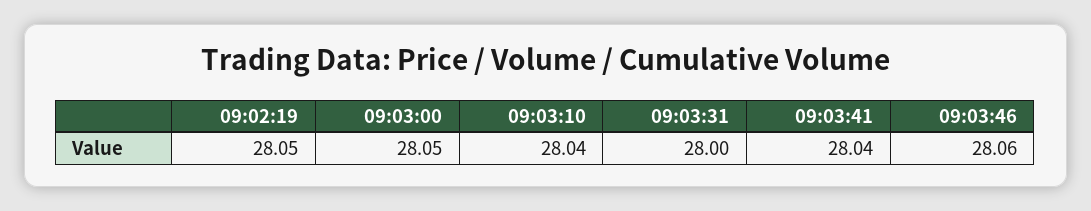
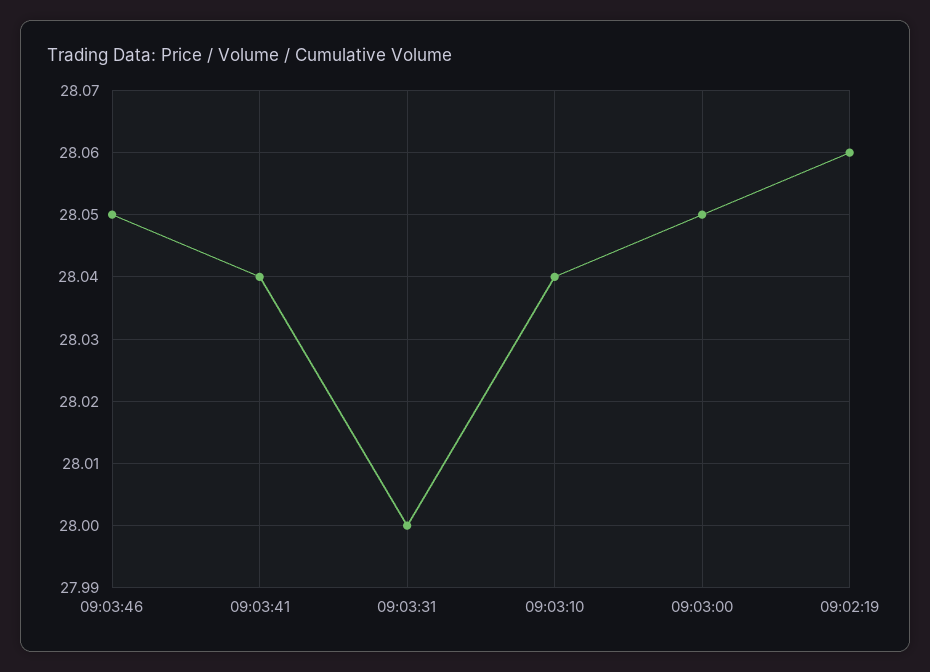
  {
-   "09:02:19": 28.05,
+   "09:02:19": 28.06,
    "09:03:00": 28.05,
    "09:03:10": 28.04,
    "09:03:31": 28,
    "09:03:41": 28.04,
-   "09:03:46": 28.06
+   "09:03:46": 28.05
  }

